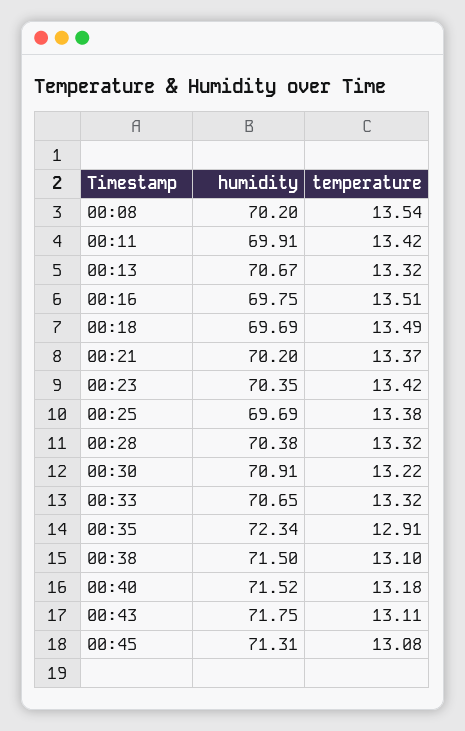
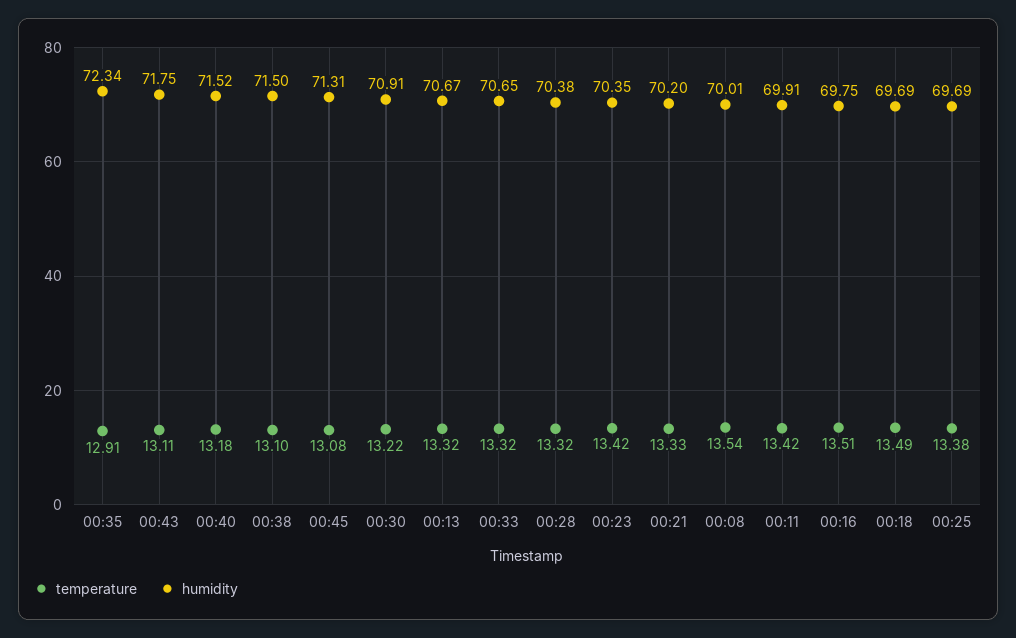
  {
    "humidity": {
-     "00:08": 70.2,
+     "00:08": 70.01,
      "00:11": 69.91,
      "00:13": 70.67,
      "00:16": 69.75,
      "00:18": 69.69,
      "00:21": 70.2,
      "00:23": 70.35,
      "00:25": 69.69,
      "00:28": 70.38,
      "00:30": 70.91,
      "00:33": 70.65,
      "00:35": 72.34,
      "00:38": 71.5,
      "00:40": 71.52,
      "00:43": 71.75,
      "00:45": 71.31
    },
    "temperature": {
      "00:08": 13.54,
      "00:11": 13.42,
      "00:13": 13.32,
      "00:16": 13.51,
      "00:18": 13.49,
-     "00:21": 13.37,
+     "00:21": 13.33,
      "00:23": 13.42,
      "00:25": 13.38,
      "00:28": 13.32,
      "00:30": 13.22,
      "00:33": 13.32,
      "00:35": 12.91,
      "00:38": 13.1,
      "00:40": 13.18,
      "00:43": 13.11,
      "00:45": 13.08
    }
  }

